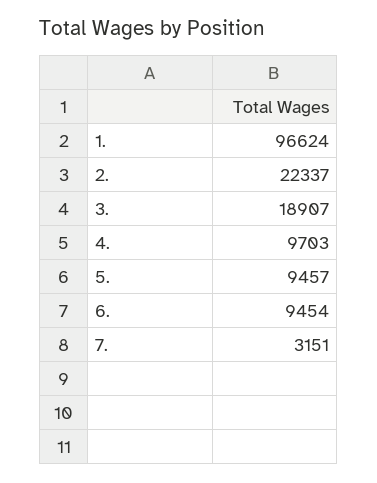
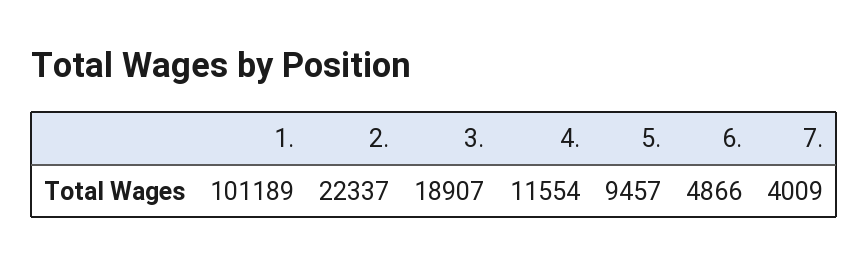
  {
-   "1.": 96624,
+   "1.": 101189,
    "2.": 22337,
    "3.": 18907,
-   "4.": 9703,
+   "4.": 11554,
    "5.": 9457,
-   "6.": 9454,
+   "6.": 4866,
-   "7.": 3151
+   "7.": 4009
  }

